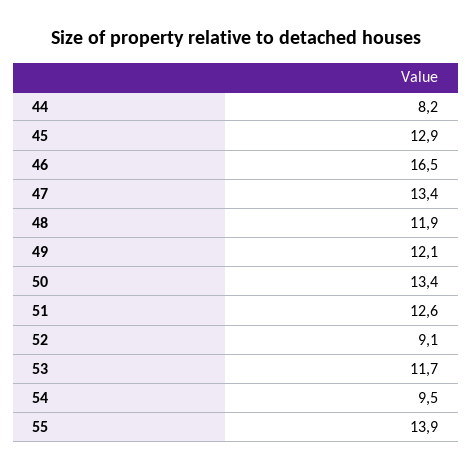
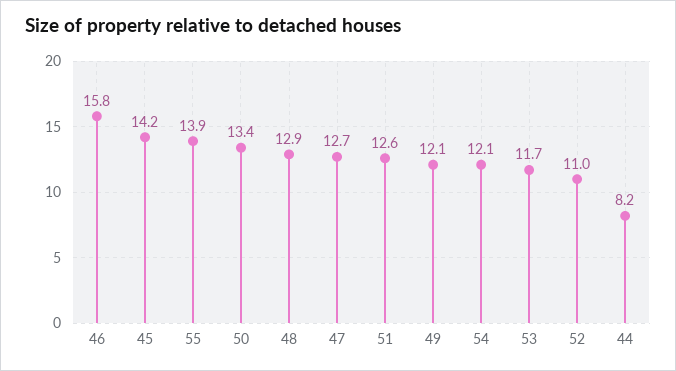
  {
    "44": 8.2,
-   "45": 12.9,
+   "45": 14.2,
-   "46": 16.5,
+   "46": 15.8,
-   "47": 13.4,
+   "47": 12.7,
-   "48": 11.9,
+   "48": 12.9,
    "49": 12.1,
    "50": 13.4,
    "51": 12.6,
-   "52": 9.1,
+   "52": 11,
    "53": 11.7,
-   "54": 9.5,
+   "54": 12.1,
    "55": 13.9
  }

